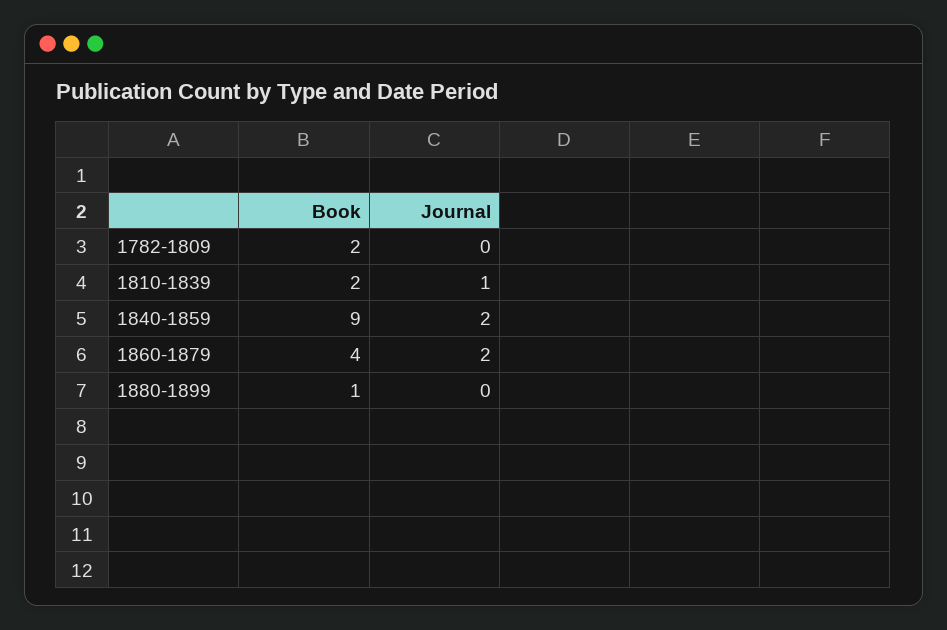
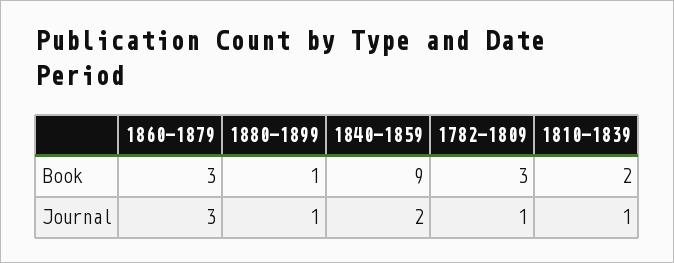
  {
    "Book": {
-     "1782-1809": 2,
+     "1782-1809": 3,
      "1810-1839": 2,
      "1840-1859": 9,
-     "1860-1879": 4,
+     "1860-1879": 3,
      "1880-1899": 1
    },
    "Journal": {
-     "1782-1809": 0,
+     "1782-1809": 1,
      "1810-1839": 1,
      "1840-1859": 2,
-     "1860-1879": 2,
+     "1860-1879": 3,
-     "1880-1899": 0
+     "1880-1899": 1
    }
  }

